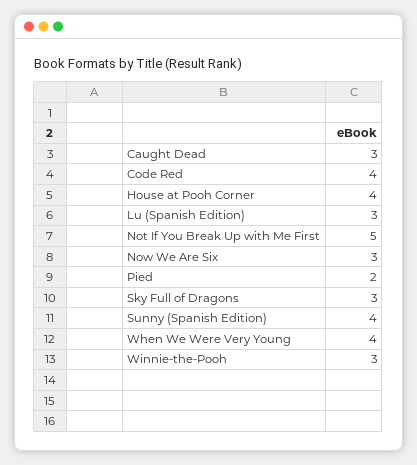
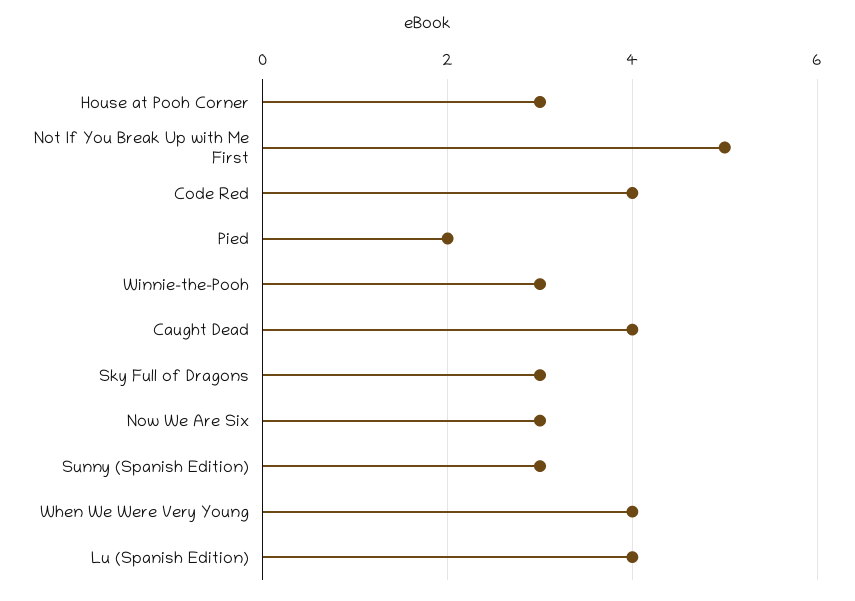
  {
-   "Caught Dead": 3,
+   "Caught Dead": 4,
    "Code Red": 4,
-   "House at Pooh Corner": 4,
+   "House at Pooh Corner": 3,
-   "Lu (Spanish Edition)": 3,
+   "Lu (Spanish Edition)": 4,
    "Not If You Break Up with Me First": 5,
    "Now We Are Six": 3,
    "Pied": 2,
    "Sky Full of Dragons": 3,
-   "Sunny (Spanish Edition)": 4,
+   "Sunny (Spanish Edition)": 3,
    "When We Were Very Young": 4,
    "Winnie-the-Pooh": 3
  }

